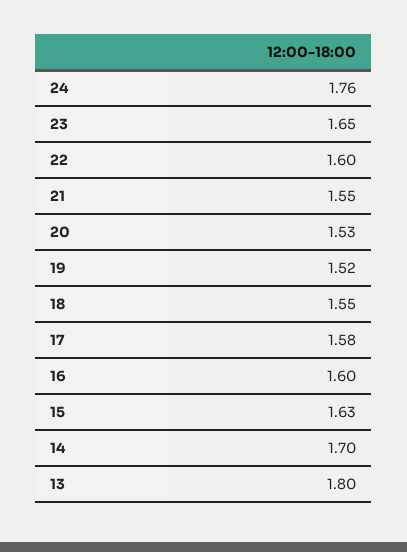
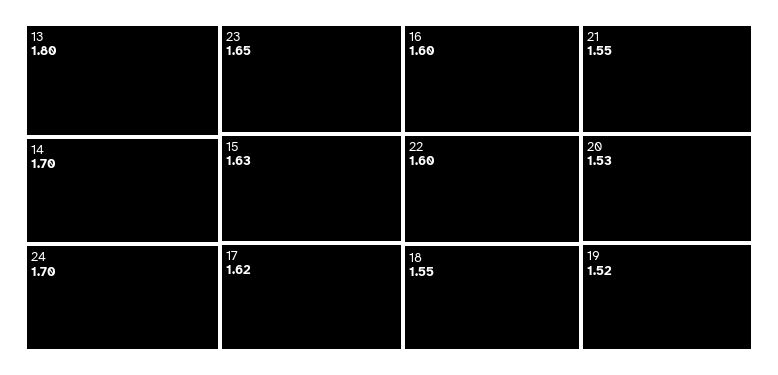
  {
-   "24": 1.76,
+   "24": 1.7,
    "23": 1.65,
    "22": 1.6,
    "21": 1.55,
    "20": 1.53,
    "19": 1.52,
    "18": 1.55,
-   "17": 1.58,
+   "17": 1.62,
    "16": 1.6,
    "15": 1.63,
    "14": 1.7,
    "13": 1.8
  }

